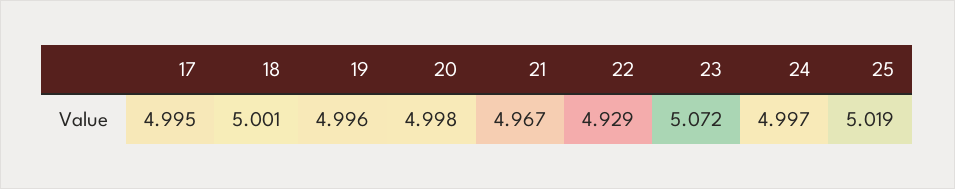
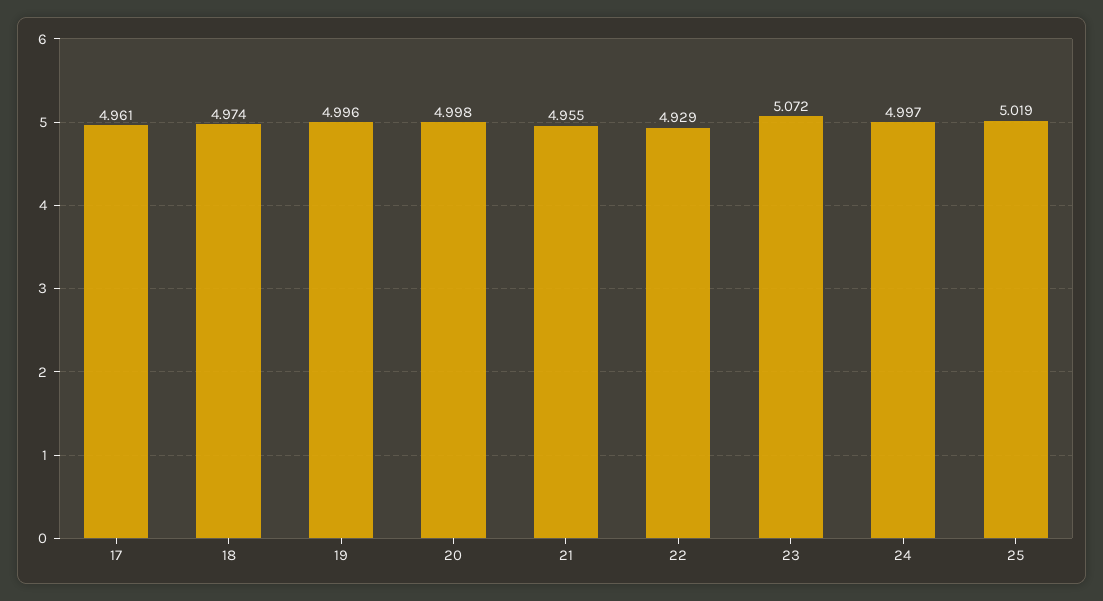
  {
-   "17": 4.995,
+   "17": 4.961,
-   "18": 5.001,
+   "18": 4.974,
    "19": 4.996,
    "20": 4.998,
-   "21": 4.967,
+   "21": 4.955,
    "22": 4.929,
    "23": 5.072,
    "24": 4.997,
    "25": 5.019
  }

